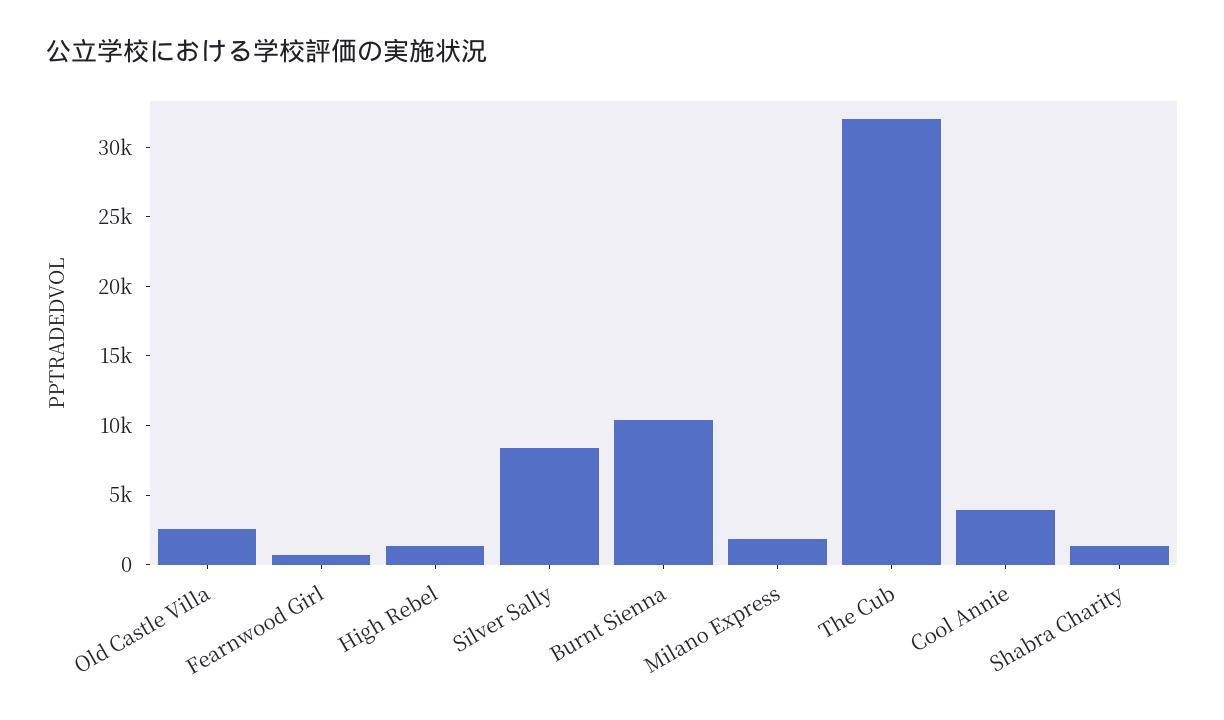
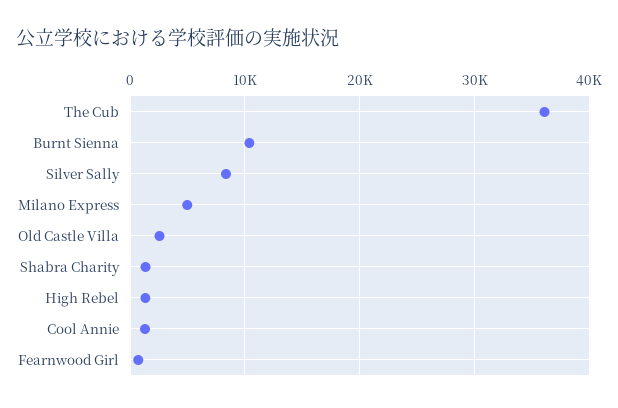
  {
    "Old Castle Villa": 3000,
    "Fearnwood Girl": 1000,
    "High Rebel": 1000,
    "Silver Sally": 8000,
    "Burnt Sienna": 10000,
-   "Milano Express": 2000,
+   "Milano Express": 5000,
-   "The Cub": 32000,
+   "The Cub": 36000,
-   "Cool Annie": 4000,
+   "Cool Annie": 1000,
    "Shabra Charity": 1000
  }

